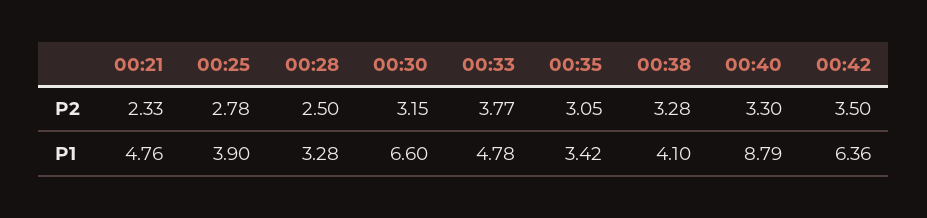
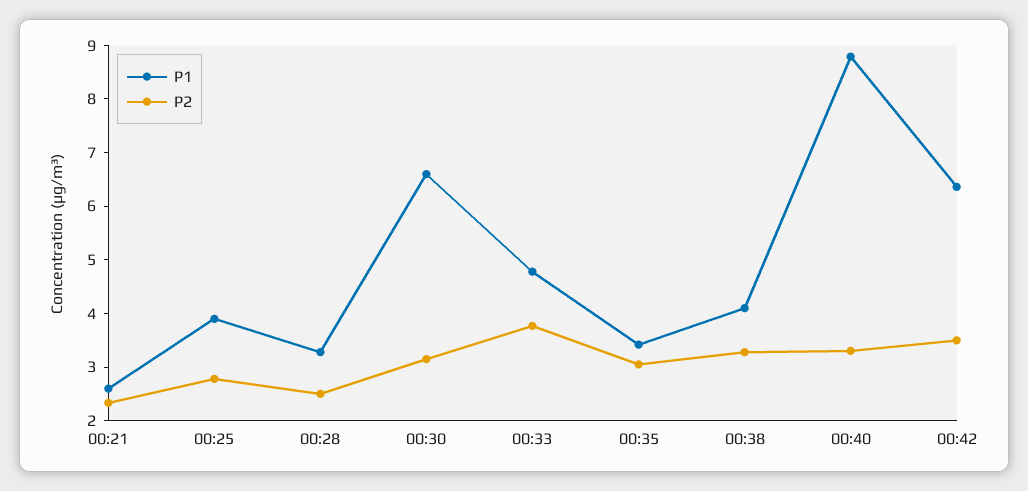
  {
    "P2": {
      "00:21": 2.33,
      "00:25": 2.78,
      "00:28": 2.5,
      "00:30": 3.15,
      "00:33": 3.77,
      "00:35": 3.05,
      "00:38": 3.28,
      "00:40": 3.3,
      "00:42": 3.5
    },
    "P1": {
-     "00:21": 4.76,
+     "00:21": 2.6,
      "00:25": 3.9,
      "00:28": 3.28,
      "00:30": 6.6,
      "00:33": 4.78,
      "00:35": 3.42,
      "00:38": 4.1,
      "00:40": 8.79,
      "00:42": 6.36
    }
  }

